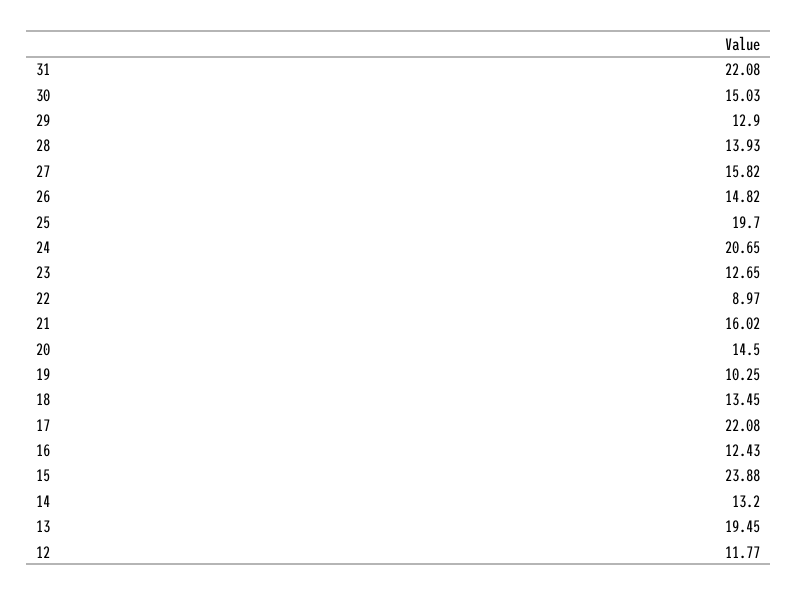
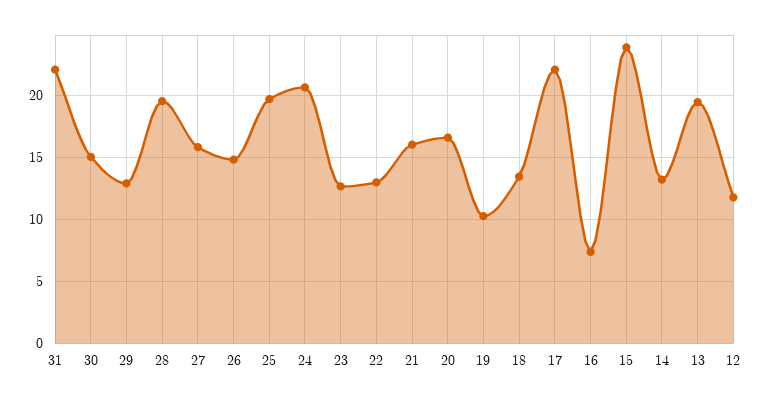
  {
    "31": 22.08,
    "30": 15.03,
    "29": 12.9,
-   "28": 13.93,
+   "28": 19.5,
    "27": 15.82,
    "26": 14.82,
    "25": 19.7,
    "24": 20.65,
    "23": 12.65,
-   "22": 8.97,
+   "22": 13,
    "21": 16.02,
-   "20": 14.5,
+   "20": 16.5,
    "19": 10.25,
    "18": 13.45,
    "17": 22.08,
-   "16": 12.43,
+   "16": 7.5,
    "15": 23.88,
    "14": 13.2,
    "13": 19.45,
    "12": 11.77
  }

